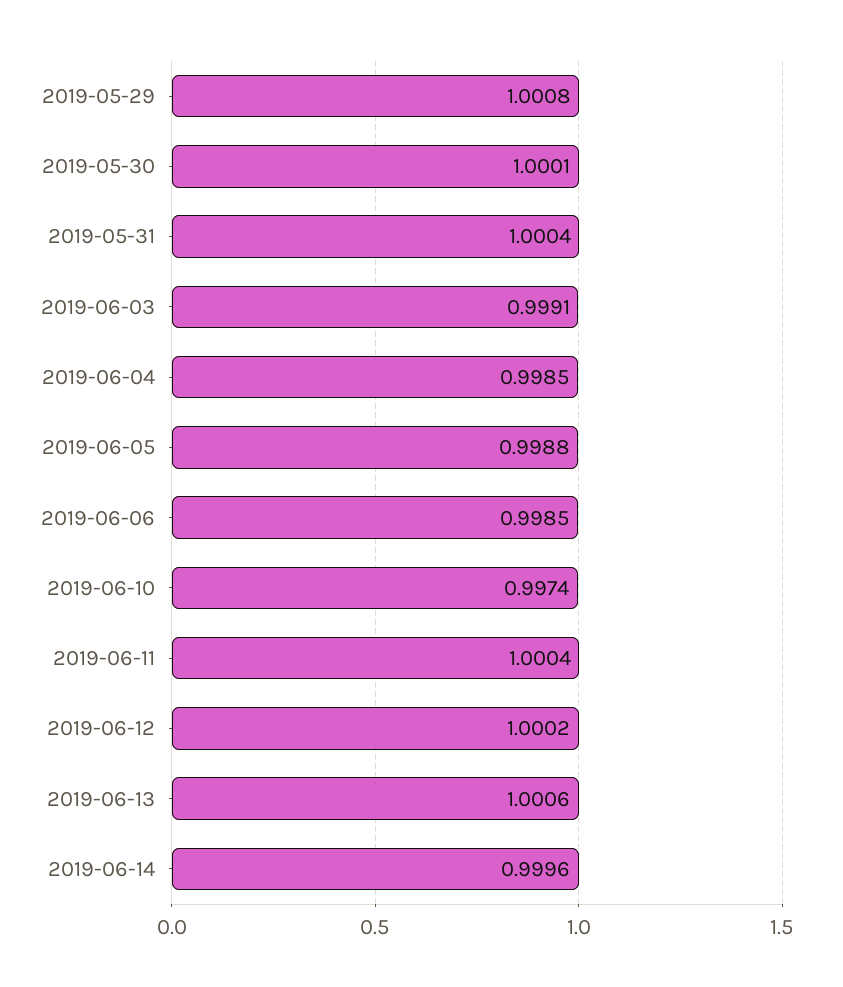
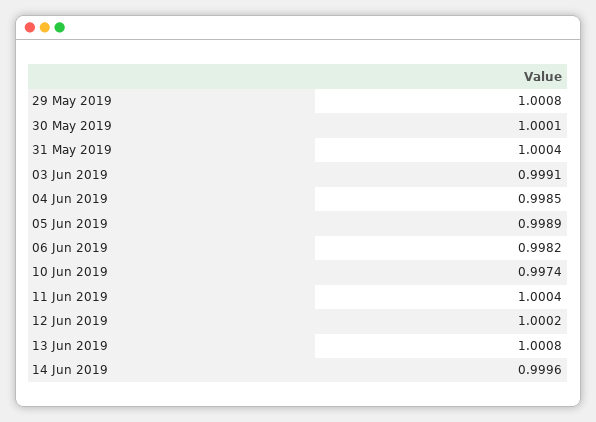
  {
    "2019-05-29": 1.0008,
    "2019-05-30": 1.0001,
    "2019-05-31": 1.0004,
    "2019-06-03": 0.9991,
    "2019-06-04": 0.9985,
-   "2019-06-05": 0.9988,
+   "2019-06-05": 0.9989,
-   "2019-06-06": 0.9985,
+   "2019-06-06": 0.9982,
    "2019-06-10": 0.9974,
    "2019-06-11": 1.0004,
    "2019-06-12": 1.0002,
-   "2019-06-13": 1.0006,
+   "2019-06-13": 1.0008,
    "2019-06-14": 0.9996
  }

